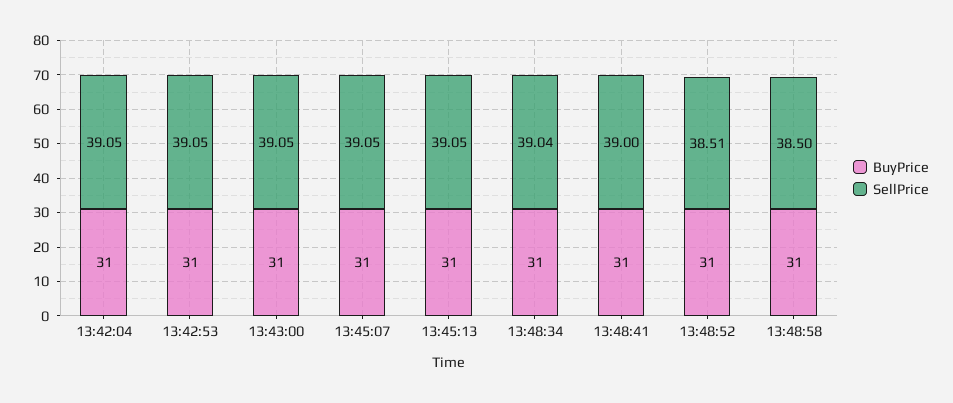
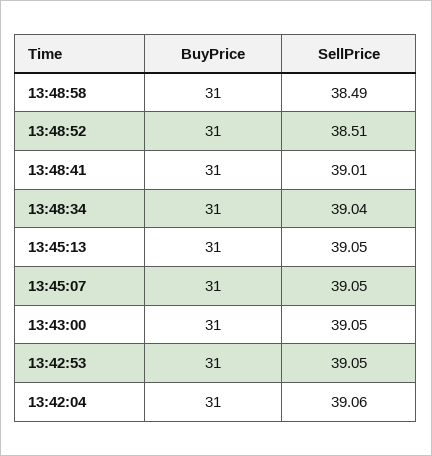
  {
    "BuyPrice": {
      "13:42:04": 31,
      "13:42:53": 31,
      "13:43:00": 31,
      "13:45:07": 31,
      "13:45:13": 31,
      "13:48:34": 31,
      "13:48:41": 31,
      "13:48:52": 31,
      "13:48:58": 31
    },
    "SellPrice": {
-     "13:42:04": 39.05,
+     "13:42:04": 39.06,
      "13:42:53": 39.05,
      "13:43:00": 39.05,
      "13:45:07": 39.05,
      "13:45:13": 39.05,
      "13:48:34": 39.04,
-     "13:48:41": 39,
+     "13:48:41": 39.01,
      "13:48:52": 38.51,
-     "13:48:58": 38.5
+     "13:48:58": 38.49
    }
  }

